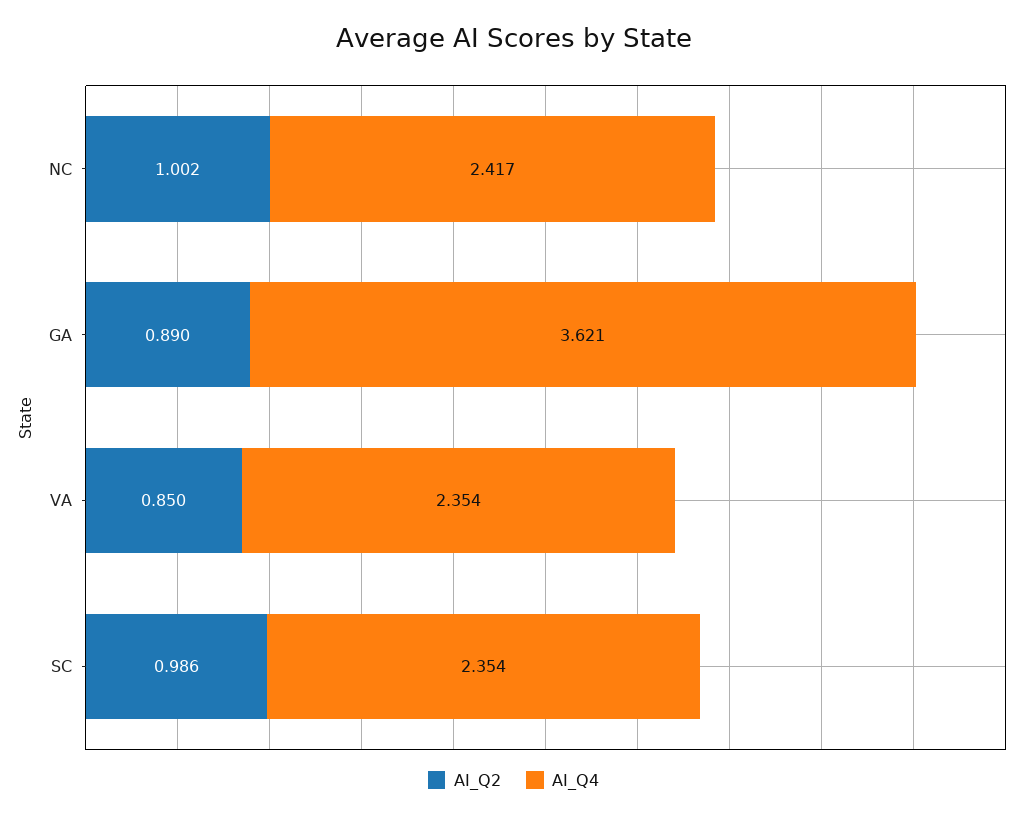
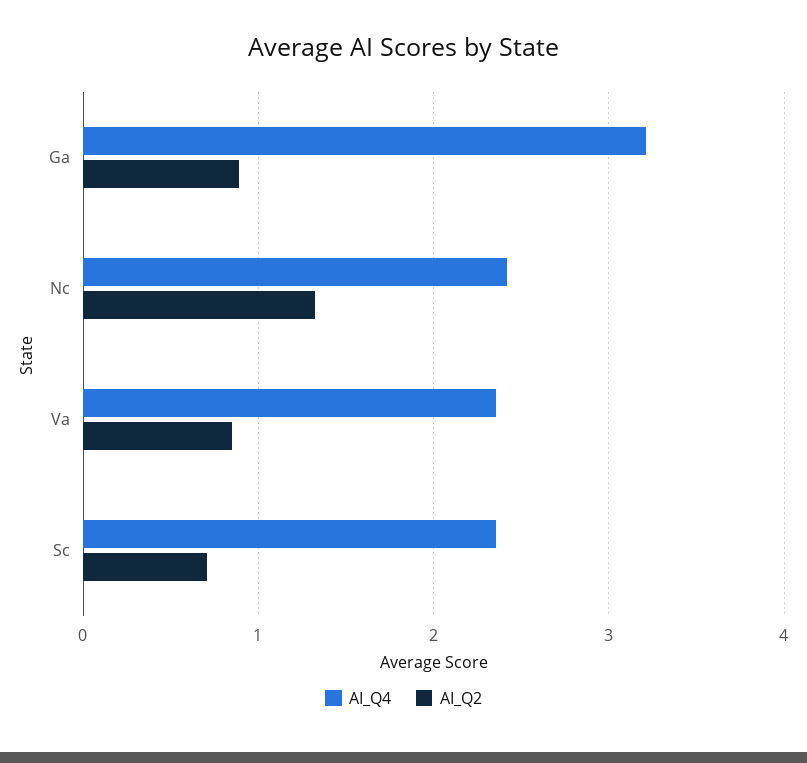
  {
    "AI_Q2": {
-     "NC": 1.002,
+     "NC": 1.3,
      "GA": 0.89,
      "VA": 0.85,
-     "SC": 0.986
+     "SC": 0.7
    },
    "AI_Q4": {
      "NC": 2.417,
-     "GA": 3.621,
+     "GA": 3.2,
      "VA": 2.354,
      "SC": 2.354
    }
  }

